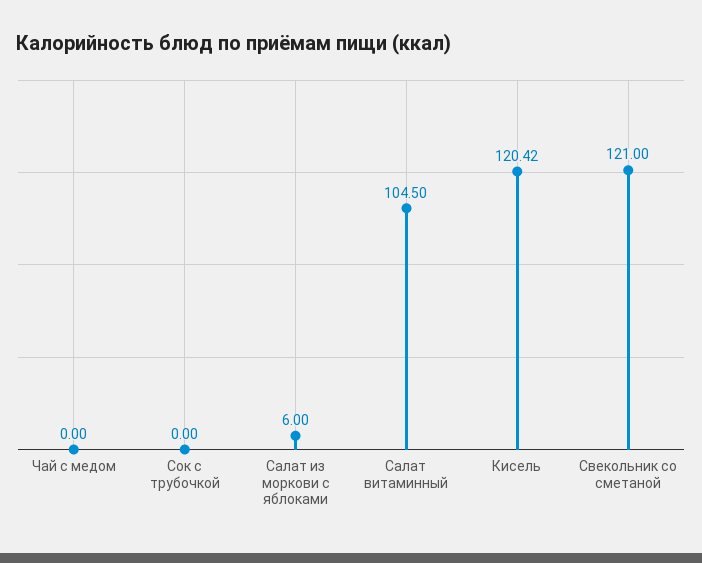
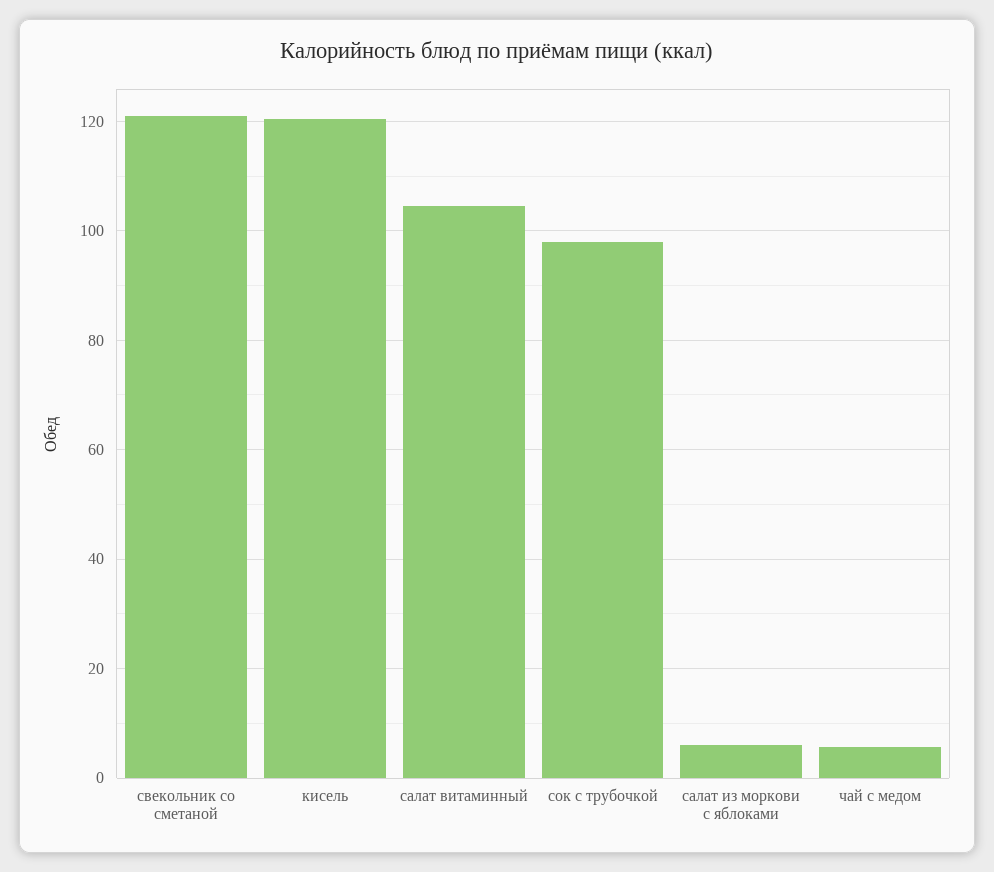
  {
-   "Чай с медом": 0,
+   "Чай с медом": 6,
-   "Сок с трубочкой": 0,
+   "Сок с трубочкой": 98,
    "Салат из моркови с яблоками": 6,
    "Салат витаминный": 104.5,
    "Кисель": 120.42,
    "Свекольник со сметаной": 121
  }

